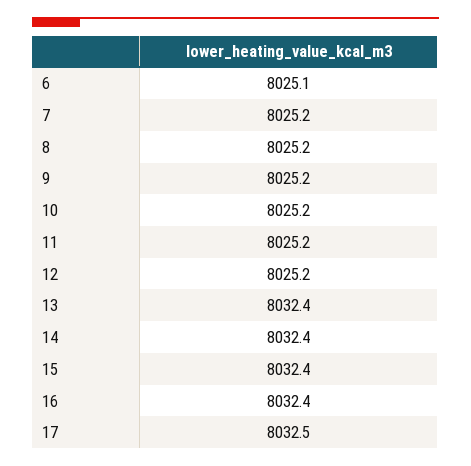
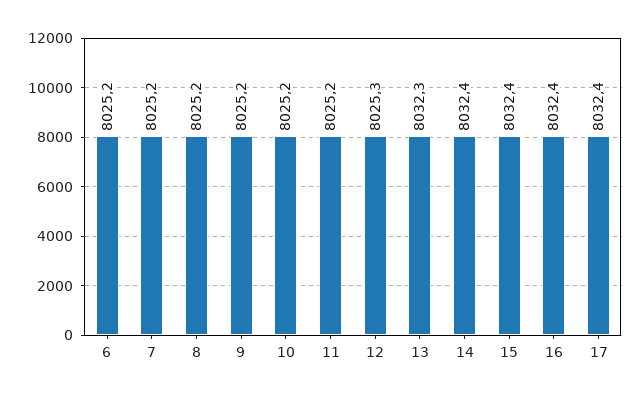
  {
-   "6": 8025.1,
+   "6": 8025.2,
    "7": 8025.2,
    "8": 8025.2,
    "9": 8025.2,
    "10": 8025.2,
    "11": 8025.2,
-   "12": 8025.2,
+   "12": 8025.3,
-   "13": 8032.4,
+   "13": 8032.3,
    "14": 8032.4,
    "15": 8032.4,
    "16": 8032.4,
-   "17": 8032.5
+   "17": 8032.4
  }

